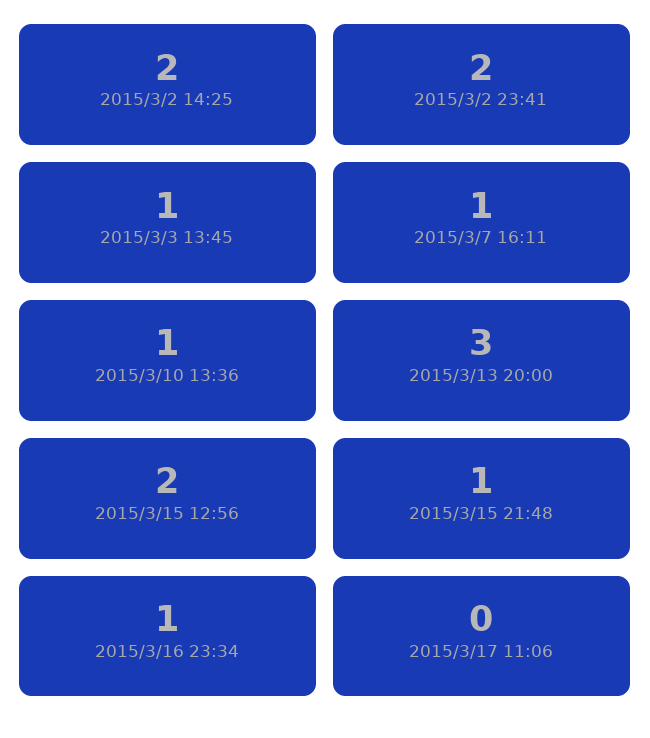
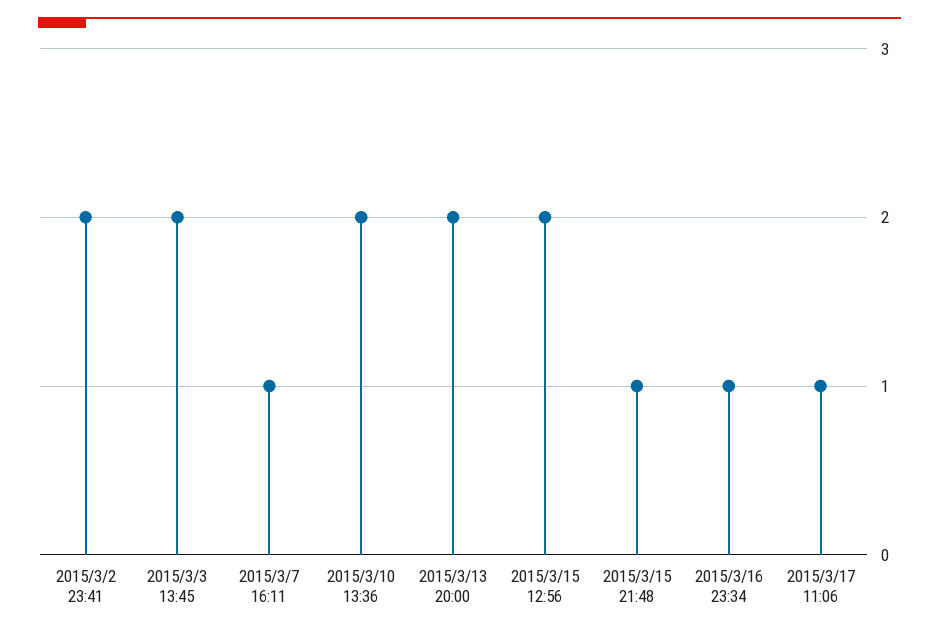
  {
-   "2015/3/2 14:25": 2,
    "2015/3/2 23:41": 2,
-   "2015/3/3 13:45": 1,
+   "2015/3/3 13:45": 2,
    "2015/3/7 16:11": 1,
-   "2015/3/10 13:36": 1,
+   "2015/3/10 13:36": 2,
-   "2015/3/13 20:00": 3,
+   "2015/3/13 20:00": 2,
    "2015/3/15 12:56": 2,
    "2015/3/15 21:48": 1,
    "2015/3/16 23:34": 1,
-   "2015/3/17 11:06": 0
+   "2015/3/17 11:06": 1
  }

